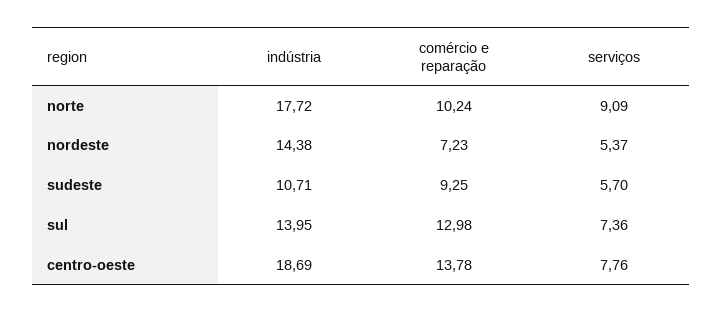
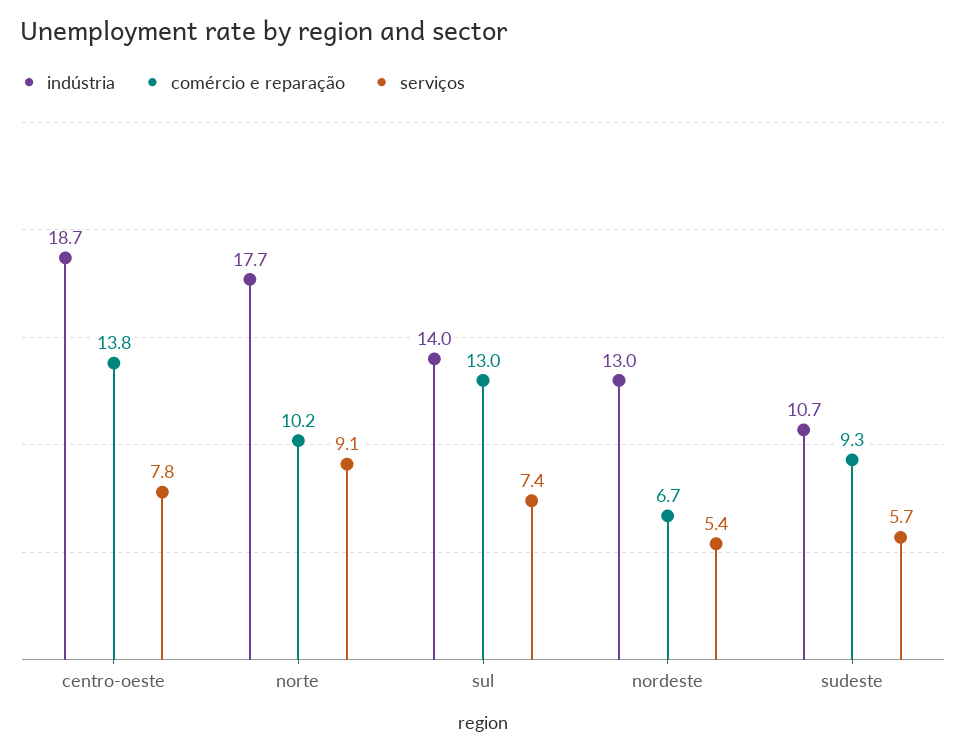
  {
    "indústria": {
      "norte": 17.72,
-     "nordeste": 14.38,
+     "nordeste": 13,
      "sudeste": 10.71,
      "sul": 13.95,
      "centro-oeste": 18.69
    },
    "comércio e reparação": {
      "norte": 10.24,
-     "nordeste": 7.23,
+     "nordeste": 6.7,
      "sudeste": 9.25,
      "sul": 12.98,
      "centro-oeste": 13.78
    },
    "serviços": {
      "norte": 9.09,
      "nordeste": 5.37,
      "sudeste": 5.7,
      "sul": 7.36,
      "centro-oeste": 7.76
    }
  }

